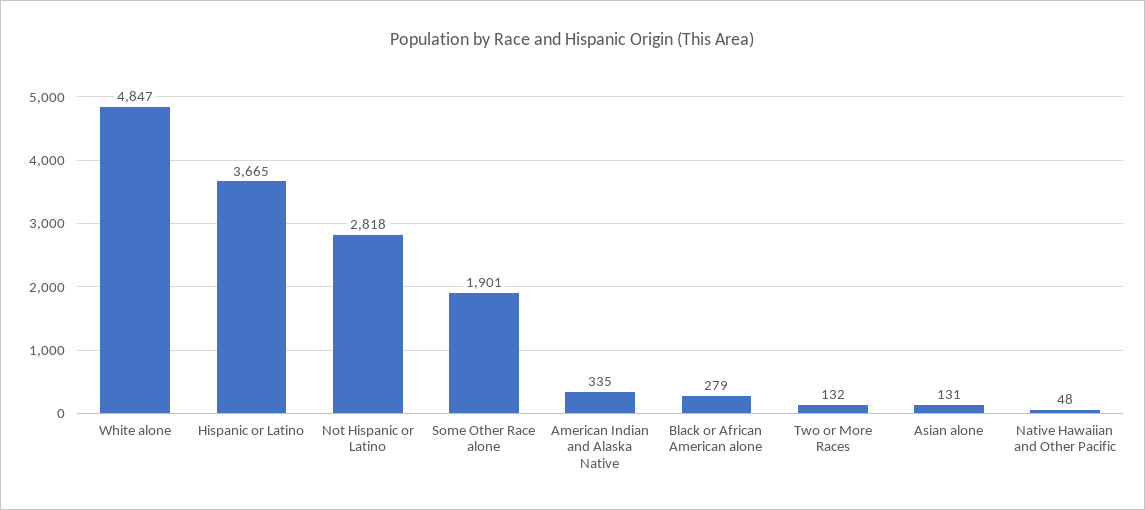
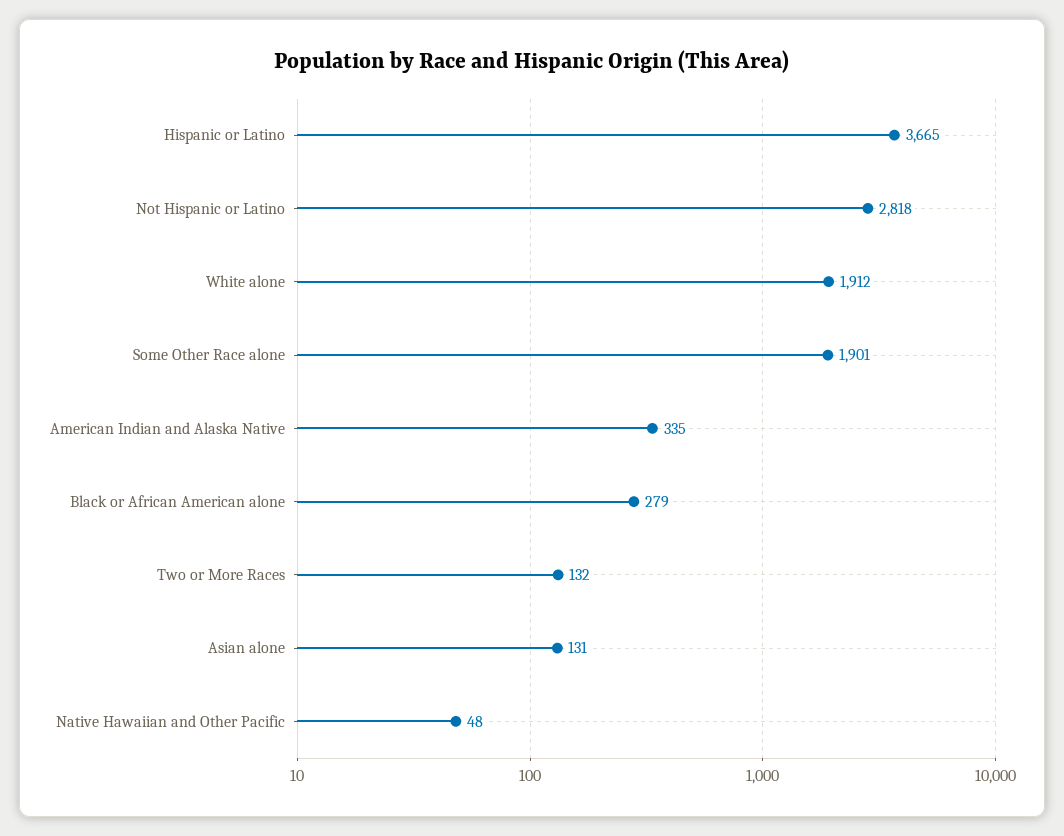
  {
-   "White alone": 4847,
+   "White alone": 1912,
    "Hispanic or Latino": 3665,
    "Not Hispanic or Latino": 2818,
    "Some Other Race alone": 1901,
    "American Indian and Alaska Native": 335,
    "Black or African American alone": 279,
    "Two or More Races": 132,
    "Asian alone": 131,
    "Native Hawaiian and Other Pacific": 48
  }

